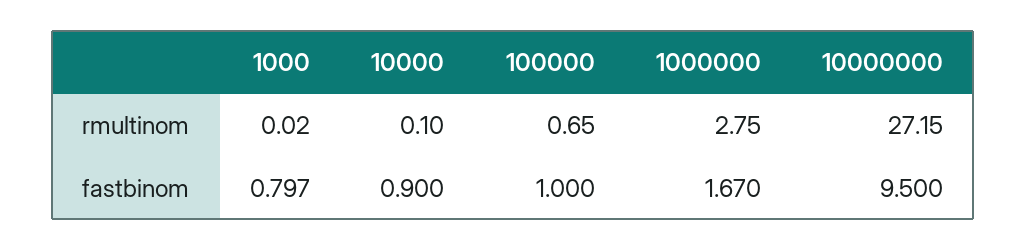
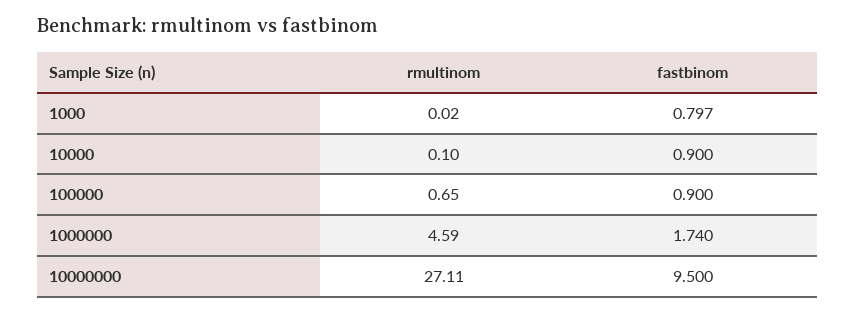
  {
    "1000": {
      "rmultinom": 0.02,
      "fastbinom": 0.797
    },
    "10000": {
      "rmultinom": 0.1,
      "fastbinom": 0.9
    },
    "100000": {
      "rmultinom": 0.65,
-     "fastbinom": 1
+     "fastbinom": 0.9
    },
    "1000000": {
-     "rmultinom": 2.75,
+     "rmultinom": 4.59,
-     "fastbinom": 1.67
+     "fastbinom": 1.74
    },
    "10000000": {
-     "rmultinom": 27.15,
+     "rmultinom": 27.11,
      "fastbinom": 9.5
    }
  }

